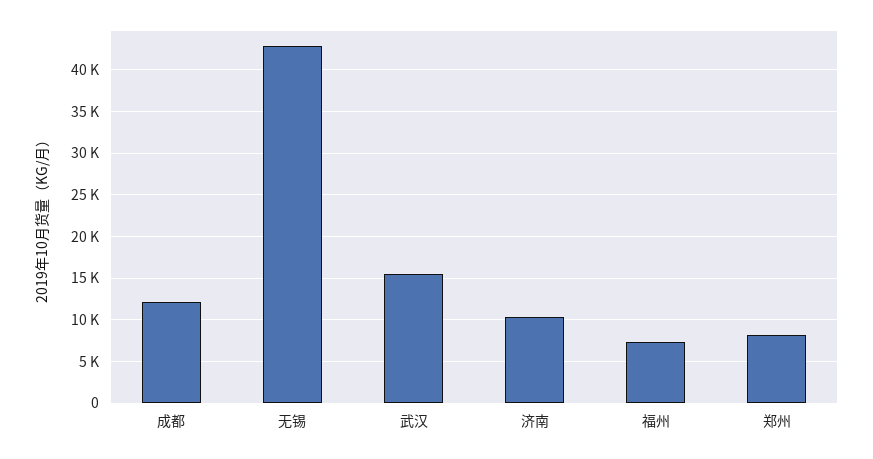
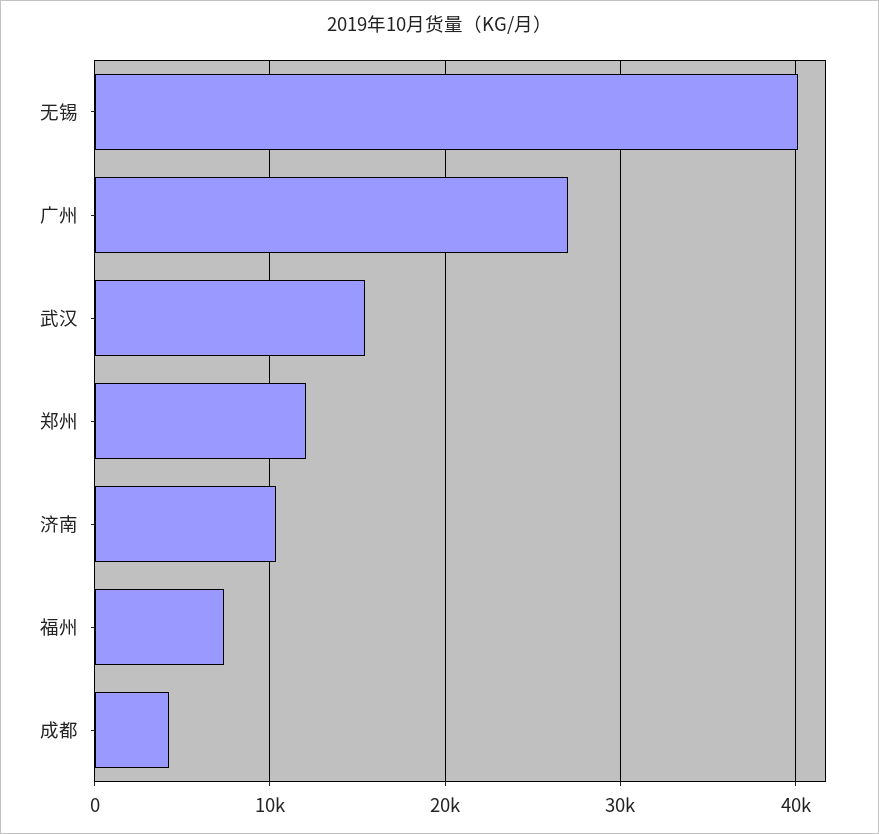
  {
-   "成都": 12000,
+   "成都": 4000,
-   "无锡": 43000,
+   "无锡": 40000,
    "武汉": 15000,
    "济南": 10000,
    "福州": 7000,
-   "郑州": 8000
+   "郑州": 12000,
+   "广州": 27000
  }

